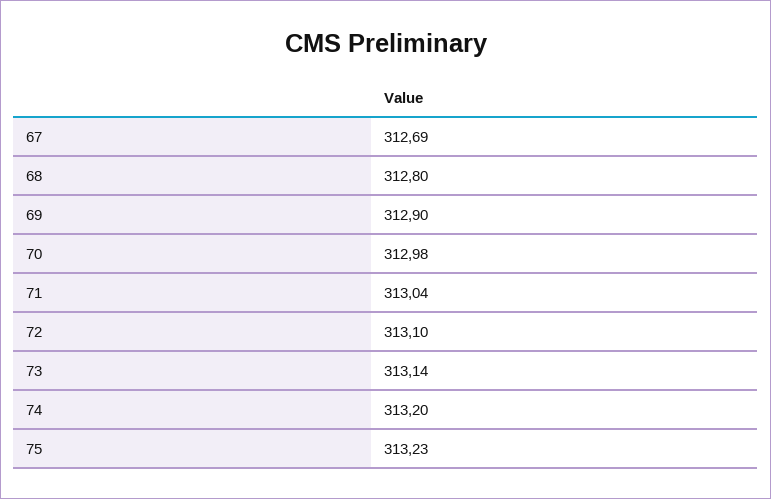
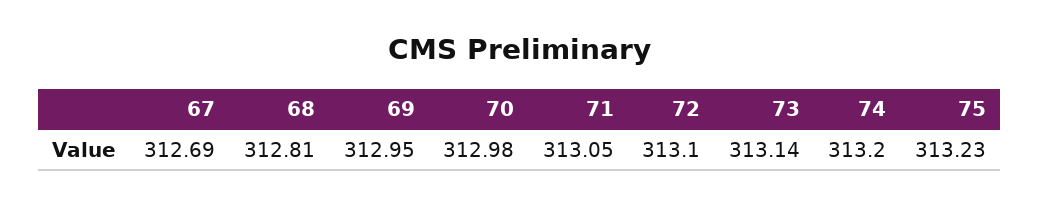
  {
    "67": 312.69,
-   "68": 312.8,
+   "68": 312.81,
-   "69": 312.9,
+   "69": 312.95,
    "70": 312.98,
-   "71": 313.04,
+   "71": 313.05,
    "72": 313.1,
    "73": 313.14,
    "74": 313.2,
    "75": 313.23
  }

